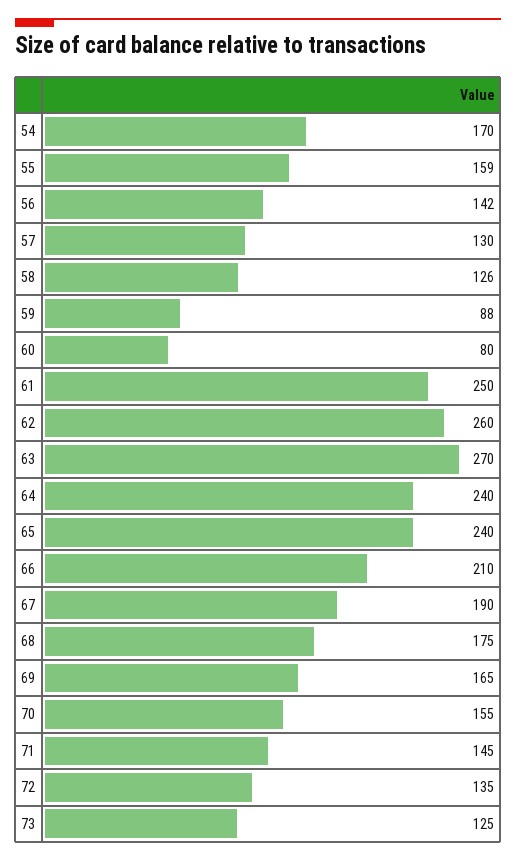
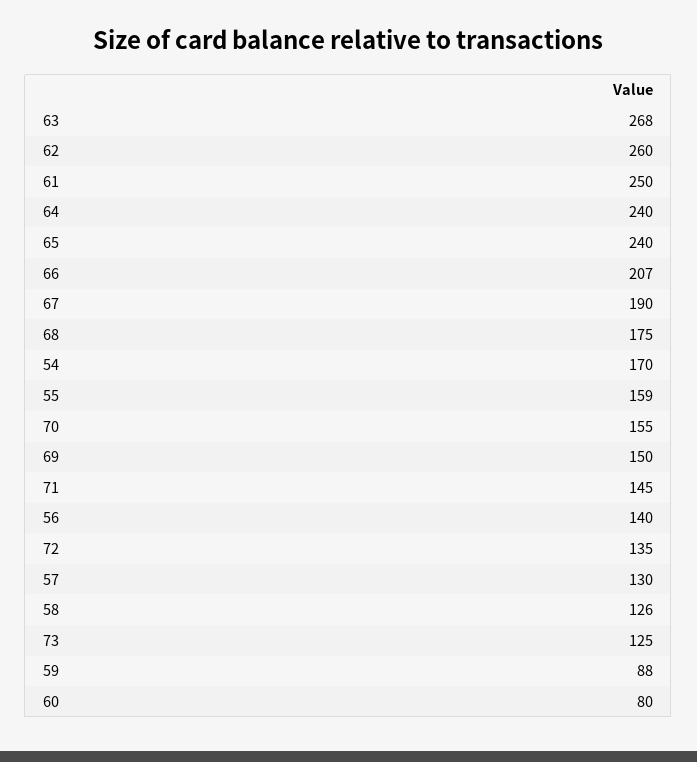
  {
    "54": 170,
    "55": 159,
-   "56": 142,
+   "56": 140,
    "57": 130,
    "58": 126,
    "59": 88,
    "60": 80,
    "61": 250,
    "62": 260,
-   "63": 270,
+   "63": 268,
    "64": 240,
    "65": 240,
-   "66": 210,
+   "66": 207,
    "67": 190,
    "68": 175,
-   "69": 165,
+   "69": 150,
    "70": 155,
    "71": 145,
    "72": 135,
    "73": 125
  }

